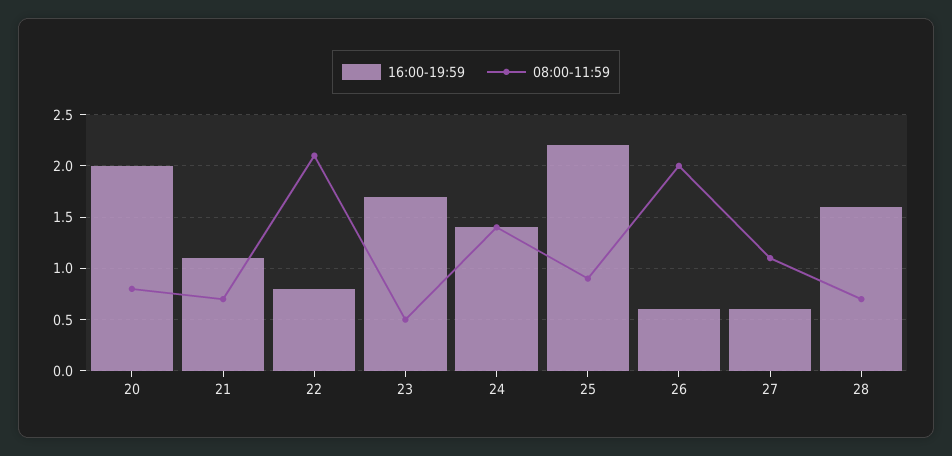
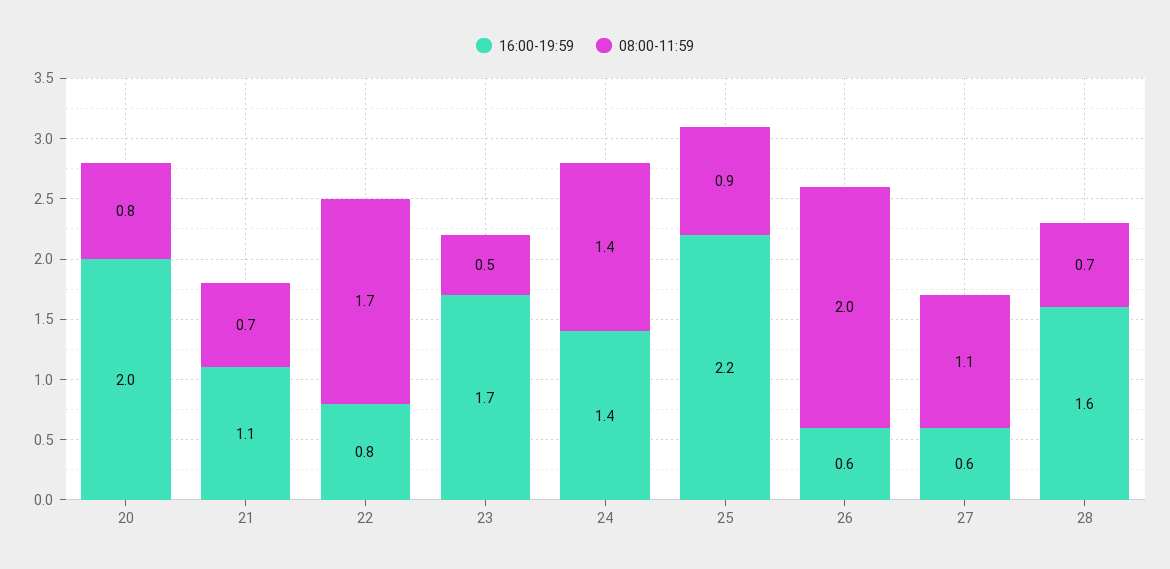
  {
    "16:00-19:59": {
      "20": 2,
      "21": 1.1,
      "22": 0.8,
      "23": 1.7,
      "24": 1.4,
      "25": 2.2,
      "26": 0.6,
      "27": 0.6,
      "28": 1.6
    },
    "08:00-11:59": {
      "20": 0.8,
      "21": 0.7,
-     "22": 2.1,
+     "22": 1.7,
      "23": 0.5,
      "24": 1.4,
      "25": 0.9,
      "26": 2,
      "27": 1.1,
      "28": 0.7
    }
  }

